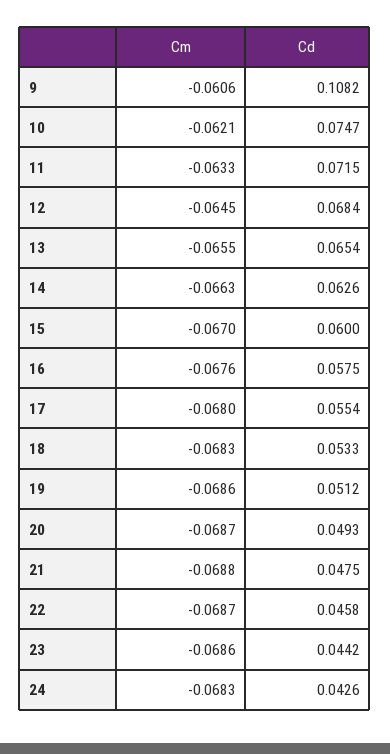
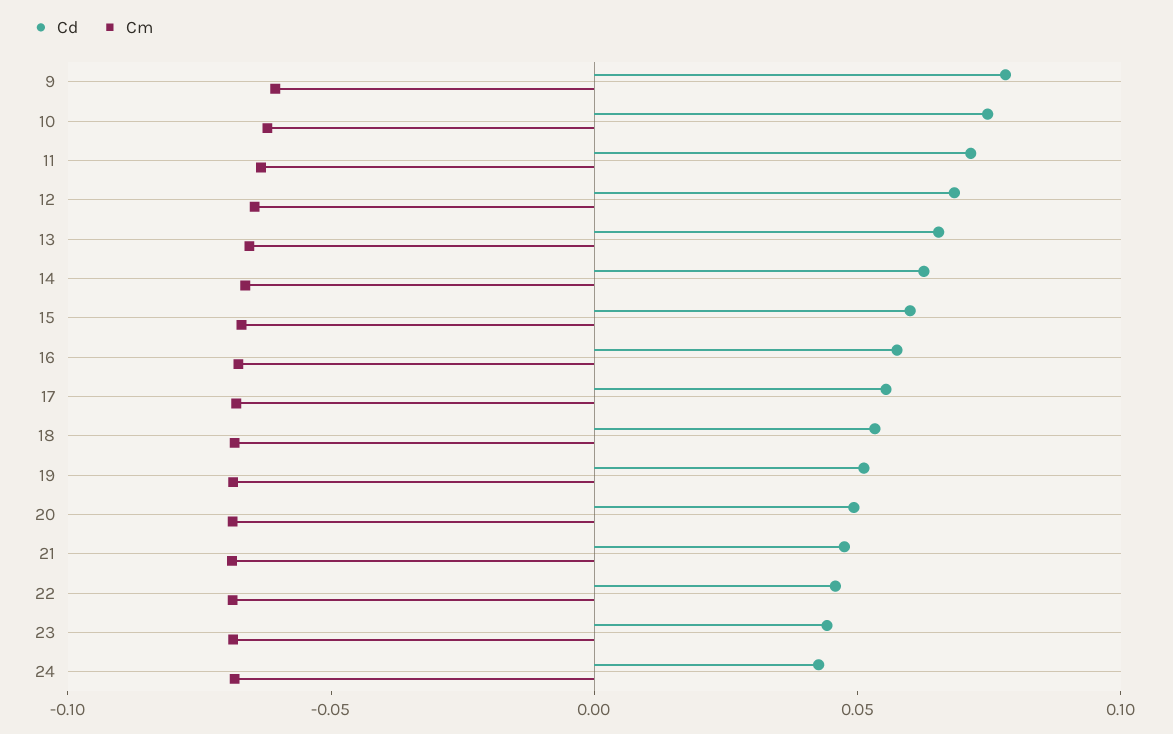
  {
    "Cm": {
      "9": -0.0606,
      "10": -0.0621,
      "11": -0.0633,
      "12": -0.0645,
      "13": -0.0655,
      "14": -0.0663,
      "15": -0.067,
      "16": -0.0676,
      "17": -0.068,
      "18": -0.0683,
      "19": -0.0686,
      "20": -0.0687,
      "21": -0.0688,
      "22": -0.0687,
      "23": -0.0686,
      "24": -0.0683
    },
    "Cd": {
-     "9": 0.1082,
+     "9": 0.08,
      "10": 0.0747,
      "11": 0.0715,
      "12": 0.0684,
      "13": 0.0654,
      "14": 0.0626,
      "15": 0.06,
      "16": 0.0575,
      "17": 0.0554,
      "18": 0.0533,
      "19": 0.0512,
      "20": 0.0493,
      "21": 0.0475,
      "22": 0.0458,
      "23": 0.0442,
      "24": 0.0426
    }
  }

